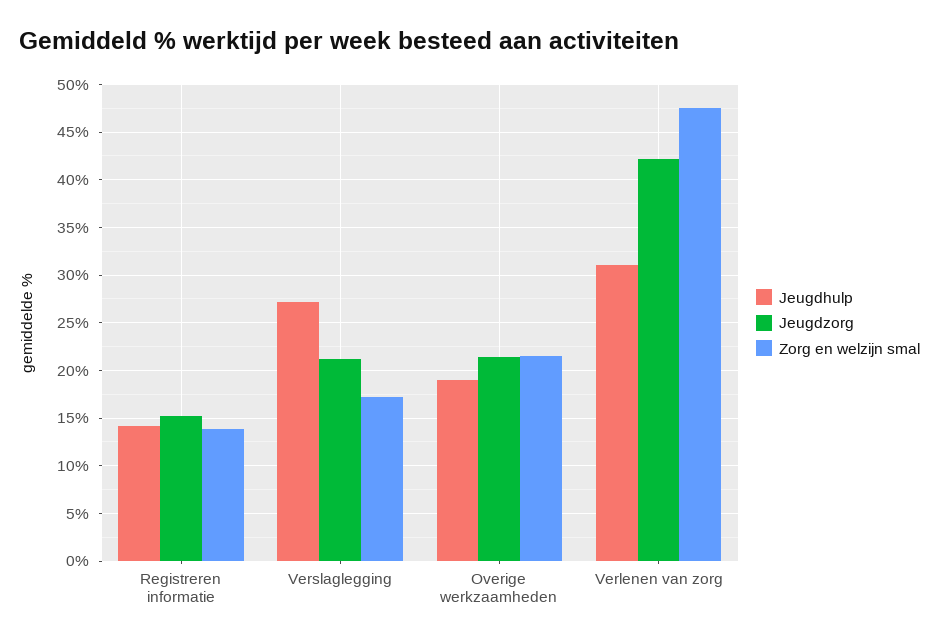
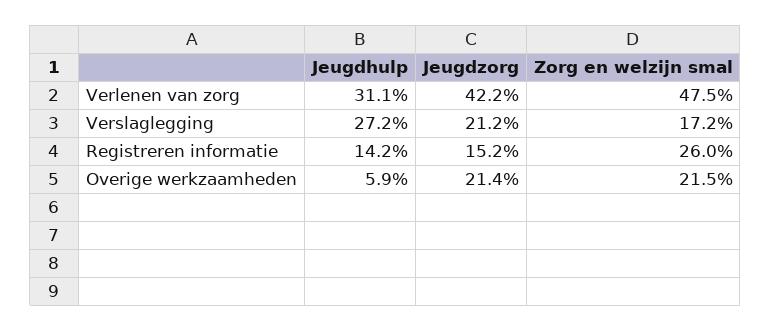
  {
    "Jeugdhulp": {
      "Registreren informatie": 14.2,
      "Verslaglegging": 27.2,
-     "Overige werkzaamheden": 19,
+     "Overige werkzaamheden": 5.9,
      "Verlenen van zorg": 31.1
    },
    "Jeugdzorg": {
      "Registreren informatie": 15.2,
      "Verslaglegging": 21.2,
      "Overige werkzaamheden": 21.4,
      "Verlenen van zorg": 42.2
    },
    "Zorg en welzijn smal": {
-     "Registreren informatie": 14,
+     "Registreren informatie": 26,
      "Verslaglegging": 17.2,
      "Overige werkzaamheden": 21.5,
      "Verlenen van zorg": 47.5
    }
  }

